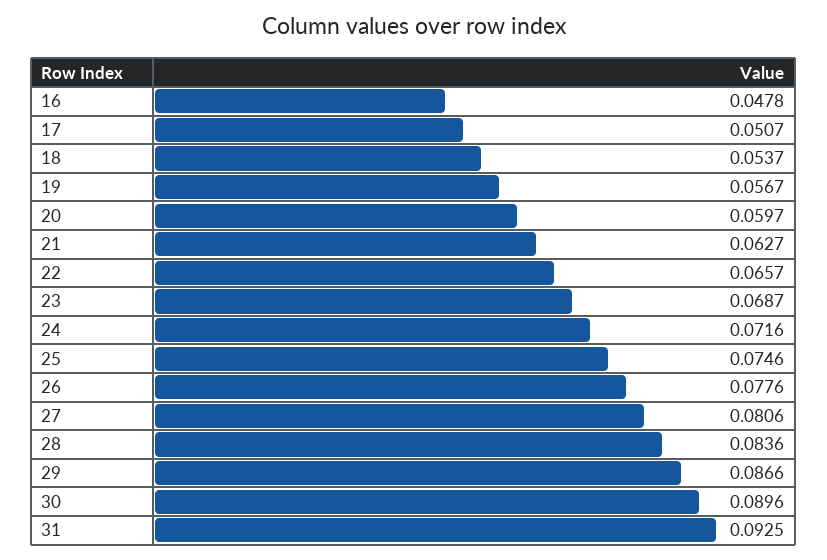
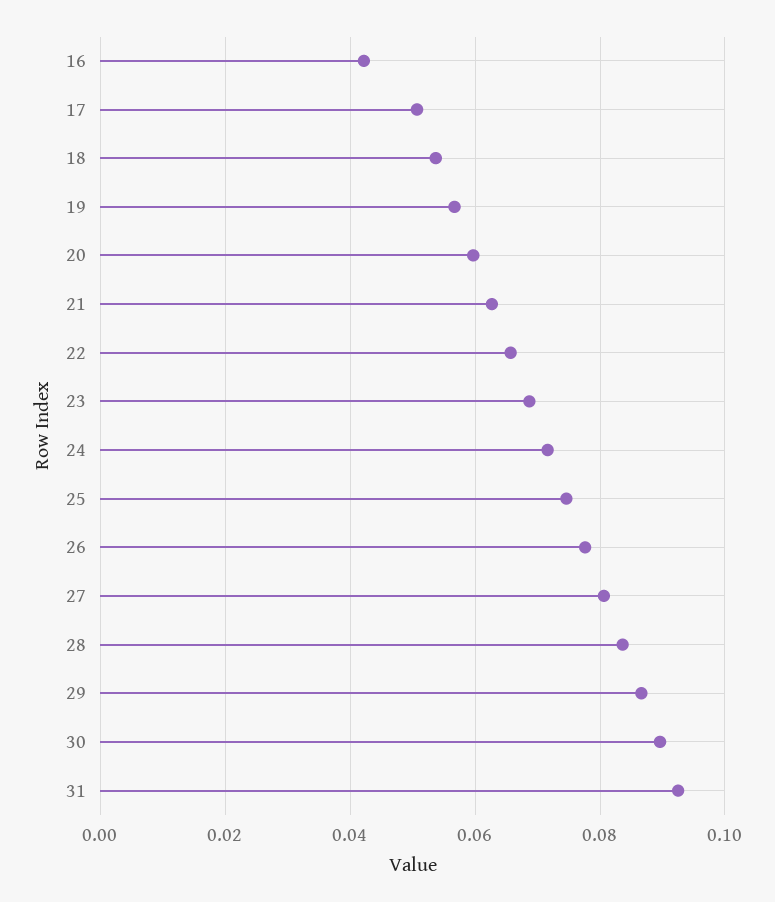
  {
-   "16": 0.0478,
+   "16": 0.042,
    "17": 0.0507,
    "18": 0.0537,
    "19": 0.0567,
    "20": 0.0597,
    "21": 0.0627,
    "22": 0.0657,
    "23": 0.0687,
    "24": 0.0716,
    "25": 0.0746,
    "26": 0.0776,
    "27": 0.0806,
    "28": 0.0836,
    "29": 0.0866,
    "30": 0.0896,
    "31": 0.0925
  }

